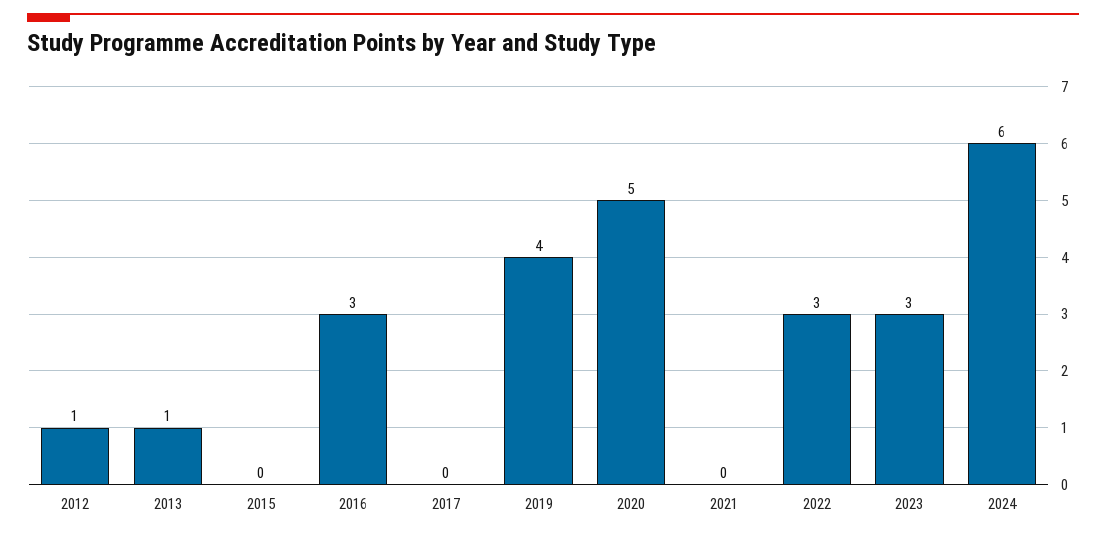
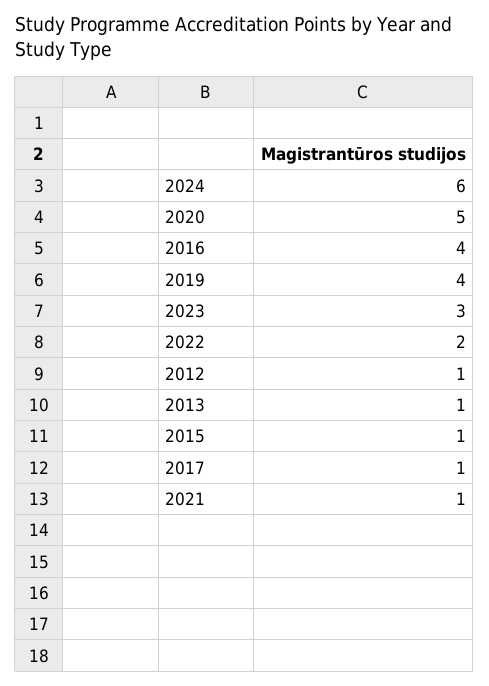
  {
    "2012": 1,
    "2013": 1,
-   "2015": 0,
+   "2015": 1,
-   "2016": 3,
+   "2016": 4,
-   "2017": 0,
+   "2017": 1,
    "2019": 4,
    "2020": 5,
-   "2021": 0,
+   "2021": 1,
-   "2022": 3,
+   "2022": 2,
    "2023": 3,
    "2024": 6
  }

